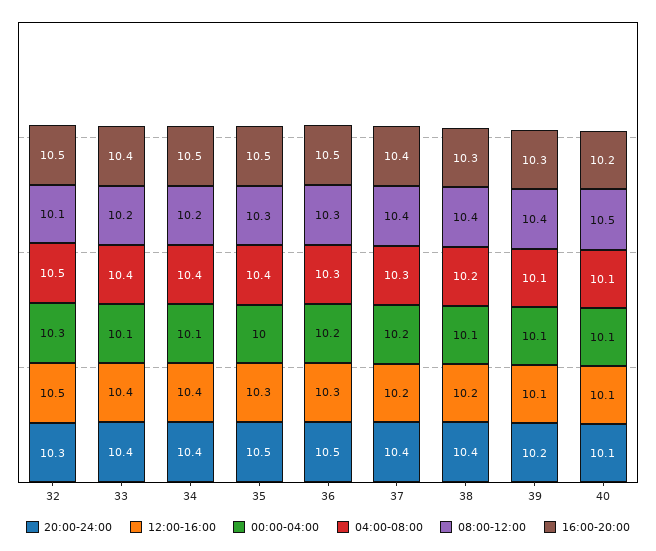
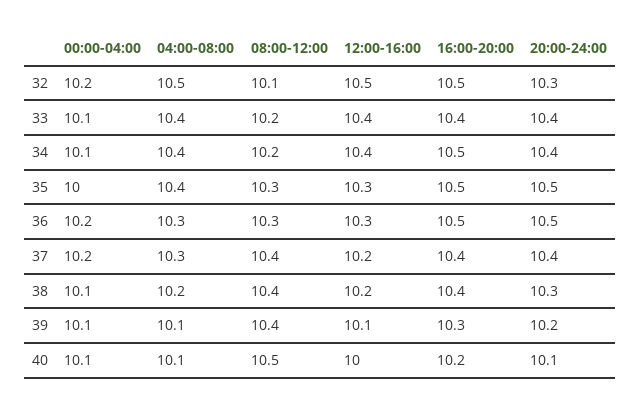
  {
    "20:00-24:00": {
      "32": 10.3,
      "33": 10.4,
      "34": 10.4,
      "35": 10.5,
      "36": 10.5,
      "37": 10.4,
-     "38": 10.4,
+     "38": 10.3,
      "39": 10.2,
      "40": 10.1
    },
    "12:00-16:00": {
      "32": 10.5,
      "33": 10.4,
      "34": 10.4,
      "35": 10.3,
      "36": 10.3,
      "37": 10.2,
      "38": 10.2,
      "39": 10.1,
-     "40": 10.1
+     "40": 10
    },
    "00:00-04:00": {
-     "32": 10.3,
+     "32": 10.2,
      "33": 10.1,
      "34": 10.1,
      "35": 10,
      "36": 10.2,
      "37": 10.2,
      "38": 10.1,
      "39": 10.1,
      "40": 10.1
    },
    "04:00-08:00": {
      "32": 10.5,
      "33": 10.4,
      "34": 10.4,
      "35": 10.4,
      "36": 10.3,
      "37": 10.3,
      "38": 10.2,
      "39": 10.1,
      "40": 10.1
    },
    "08:00-12:00": {
      "32": 10.1,
      "33": 10.2,
      "34": 10.2,
      "35": 10.3,
      "36": 10.3,
      "37": 10.4,
      "38": 10.4,
      "39": 10.4,
      "40": 10.5
    },
    "16:00-20:00": {
      "32": 10.5,
      "33": 10.4,
      "34": 10.5,
      "35": 10.5,
      "36": 10.5,
      "37": 10.4,
-     "38": 10.3,
+     "38": 10.4,
      "39": 10.3,
      "40": 10.2
    }
  }

